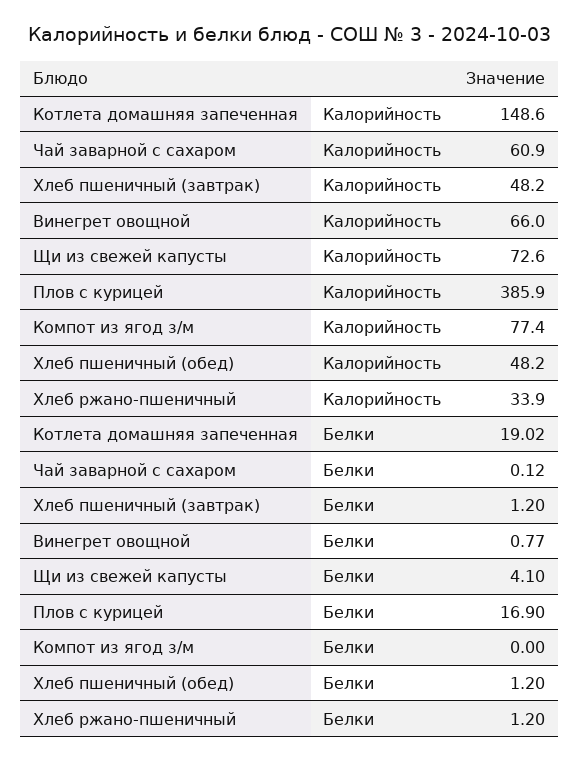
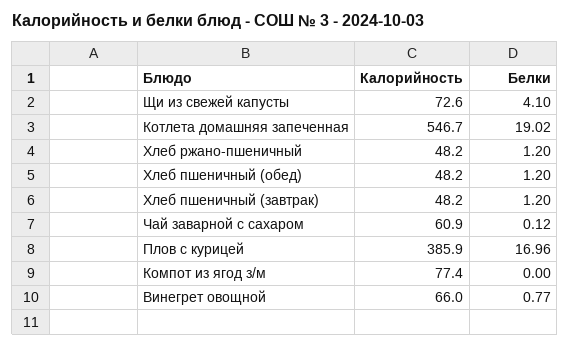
  {
    "Котлета домашняя запеченная": {
-     "Калорийность": 148.6,
+     "Калорийность": 546.7,
      "Белки": 19.02
    },
    "Чай заварной с сахаром": {
      "Калорийность": 60.9,
      "Белки": 0.12
    },
    "Хлеб пшеничный (завтрак)": {
      "Калорийность": 48.2,
      "Белки": 1.2
    },
    "Винегрет овощной": {
      "Калорийность": 66,
      "Белки": 0.77
    },
    "Щи из свежей капусты": {
      "Калорийность": 72.6,
      "Белки": 4.1
    },
    "Плов с курицей": {
      "Калорийность": 385.9,
-     "Белки": 16.9
+     "Белки": 16.96
    },
    "Компот из ягод з/м": {
      "Калорийность": 77.4,
      "Белки": 0
    },
    "Хлеб пшеничный (обед)": {
      "Калорийность": 48.2,
      "Белки": 1.2
    },
    "Хлеб ржано-пшеничный": {
-     "Калорийность": 33.9,
+     "Калорийность": 48.2,
      "Белки": 1.2
    }
  }

